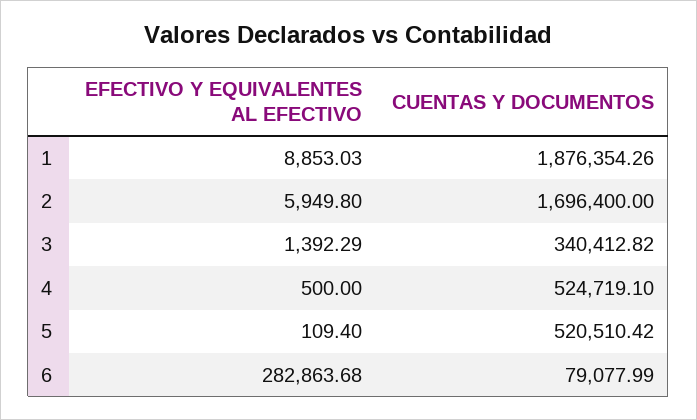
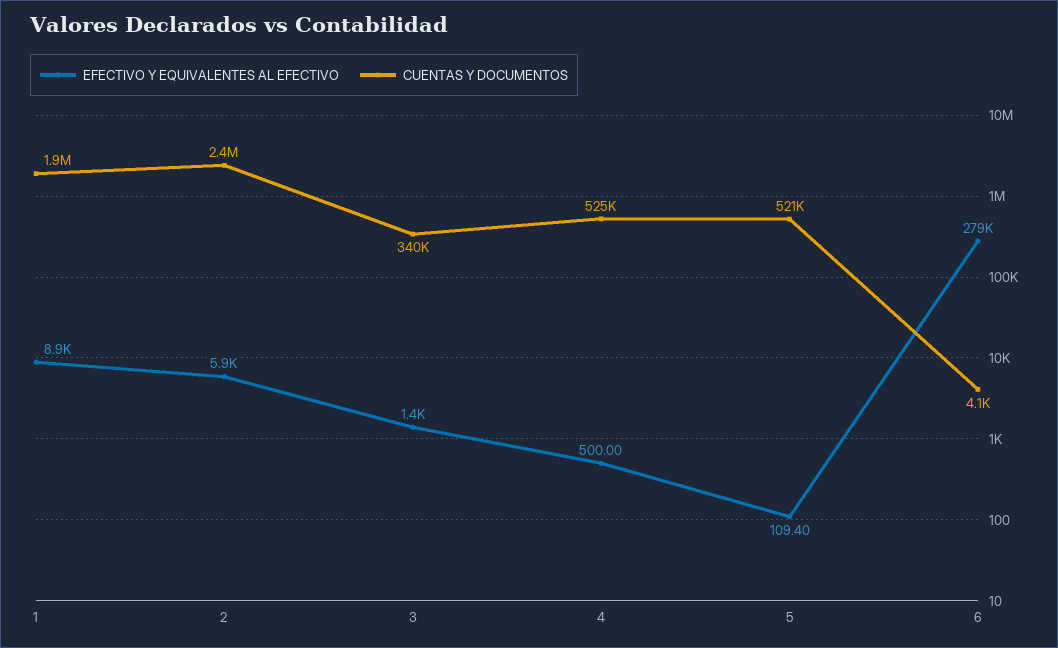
  {
    "EFECTIVO Y EQUIVALENTES AL EFECTIVO": {
      "1": 8853.03,
      "2": 5949.8,
      "3": 1392.29,
      "4": 500,
      "5": 109.4,
-     "6": 282863.68
+     "6": 279000
    },
    "CUENTAS Y DOCUMENTOS": {
      "1": 1876354.26,
-     "2": 1696400,
+     "2": 2400000,
      "3": 340412.82,
      "4": 524719.1,
      "5": 520510.42,
-     "6": 79077.99
+     "6": 4100
    }
  }

